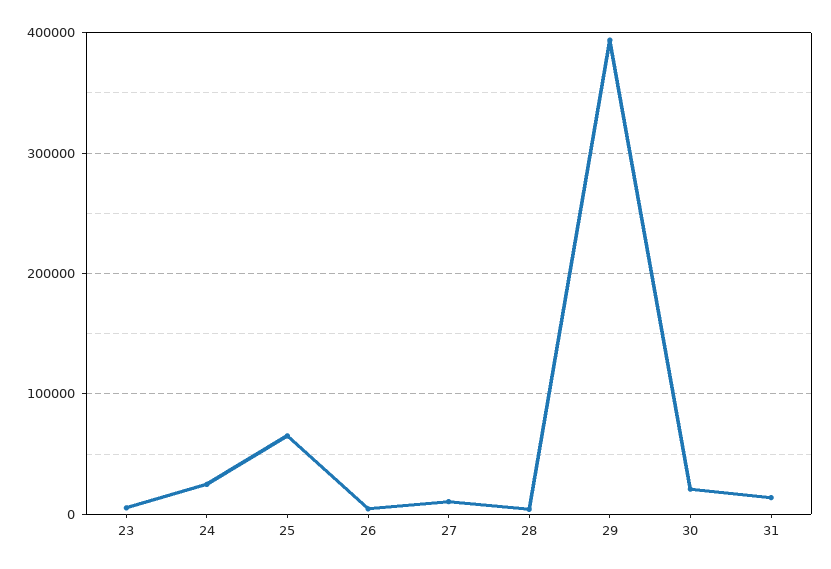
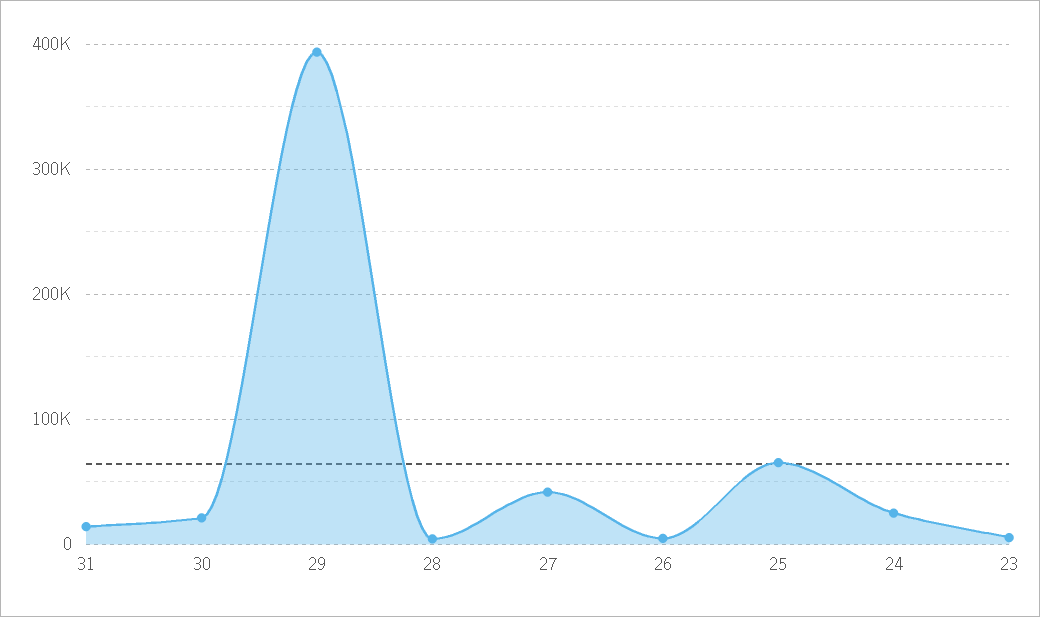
  {
    "23": 10000,
    "24": 20000,
    "25": 70000,
    "26": 0,
-   "27": 10000,
+   "27": 40000,
    "28": 0,
    "29": 390000,
    "30": 20000,
    "31": 10000
  }

